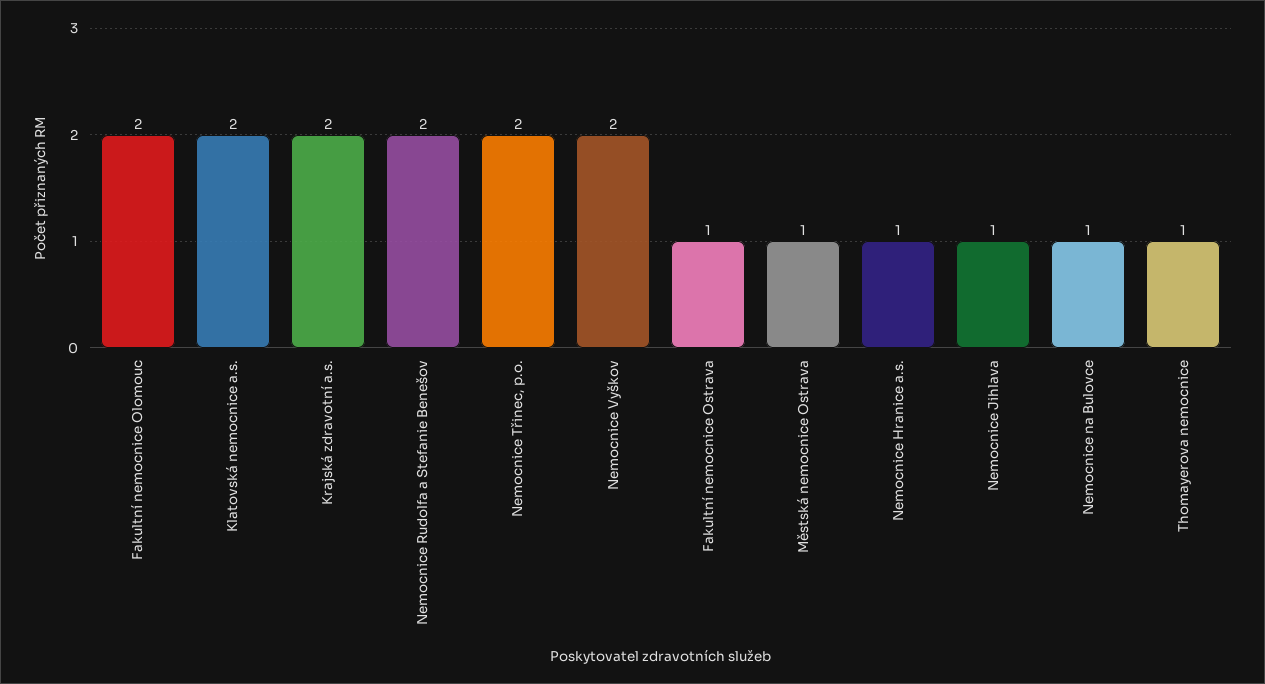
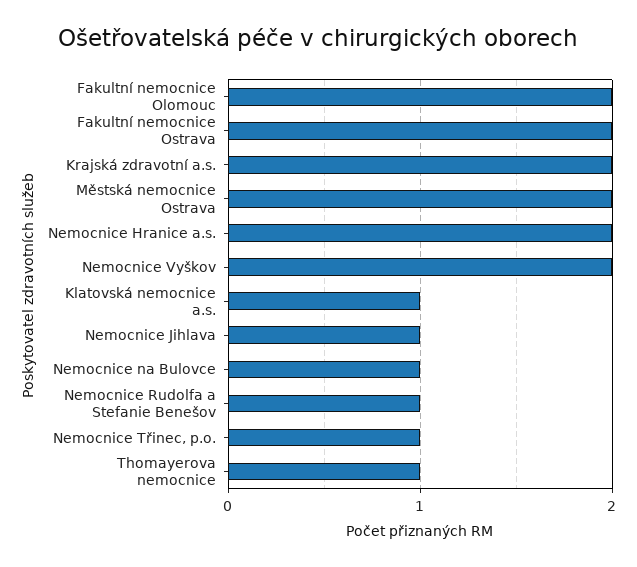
  {
    "Fakultní nemocnice Olomouc": 2,
-   "Klatovská nemocnice a.s.": 2,
+   "Klatovská nemocnice a.s.": 1,
    "Krajská zdravotní a.s.": 2,
-   "Nemocnice Rudolfa a Stefanie Benešov": 2,
+   "Nemocnice Rudolfa a Stefanie Benešov": 1,
-   "Nemocnice Třinec, p.o.": 2,
+   "Nemocnice Třinec, p.o.": 1,
    "Nemocnice Vyškov": 2,
-   "Fakultní nemocnice Ostrava": 1,
+   "Fakultní nemocnice Ostrava": 2,
-   "Městská nemocnice Ostrava": 1,
+   "Městská nemocnice Ostrava": 2,
-   "Nemocnice Hranice a.s.": 1,
+   "Nemocnice Hranice a.s.": 2,
    "Nemocnice Jihlava": 1,
    "Nemocnice na Bulovce": 1,
    "Thomayerova nemocnice": 1
  }

